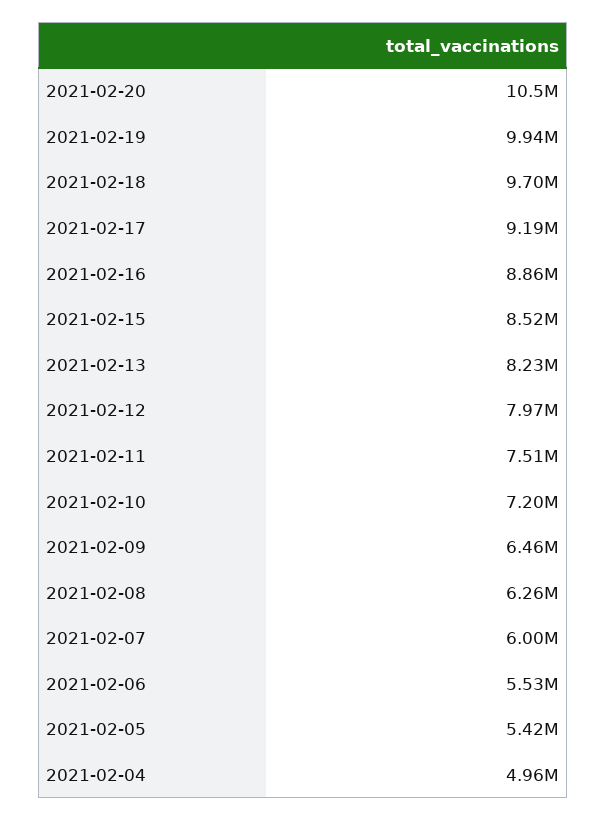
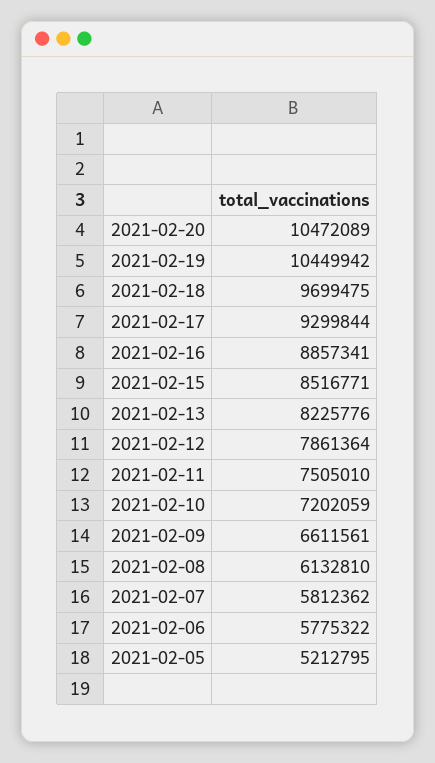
  {
    "2021-02-20": 10472089,
-   "2021-02-19": 9940000,
+   "2021-02-19": 10449942,
    "2021-02-18": 9699475,
-   "2021-02-17": 9190000,
+   "2021-02-17": 9299844,
    "2021-02-16": 8857341,
    "2021-02-15": 8516771,
    "2021-02-13": 8225776,
-   "2021-02-12": 7970000,
+   "2021-02-12": 7861364,
    "2021-02-11": 7505010,
    "2021-02-10": 7202059,
-   "2021-02-09": 6460000,
+   "2021-02-09": 6611561,
-   "2021-02-08": 6260000,
+   "2021-02-08": 6132810,
-   "2021-02-07": 6000000,
+   "2021-02-07": 5812362,
-   "2021-02-06": 5530000,
+   "2021-02-06": 5775322,
-   "2021-02-05": 5420000,
+   "2021-02-05": 5212795
-   "2021-02-04": 4960000
  }

